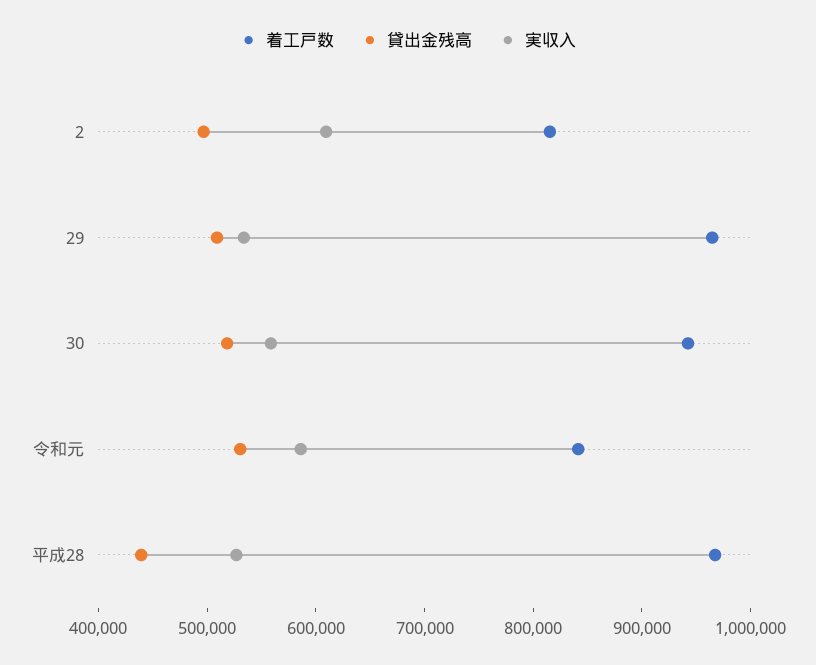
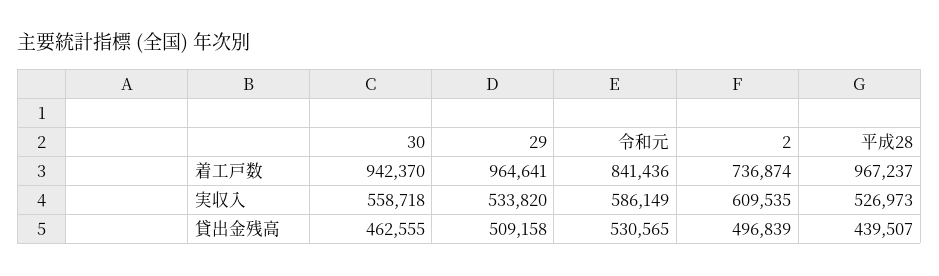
  {
    "着工戸数": {
-     "2": 820000,
+     "2": 736874,
      "29": 964641,
      "30": 942370,
      "令和元": 841436,
      "平成28": 967237
    },
    "貸出金残高": {
      "2": 496839,
      "29": 509158,
-     "30": 520000,
+     "30": 462555,
      "令和元": 530565,
      "平成28": 439507
    },
    "実収入": {
      "2": 609535,
      "29": 533820,
      "30": 558718,
      "令和元": 586149,
      "平成28": 526973
    }
  }

